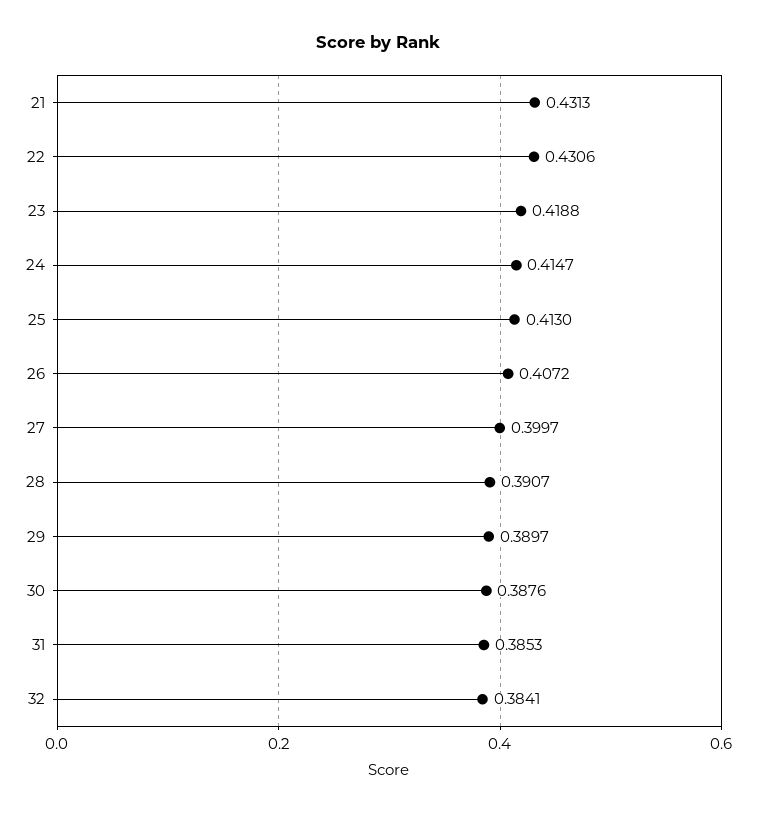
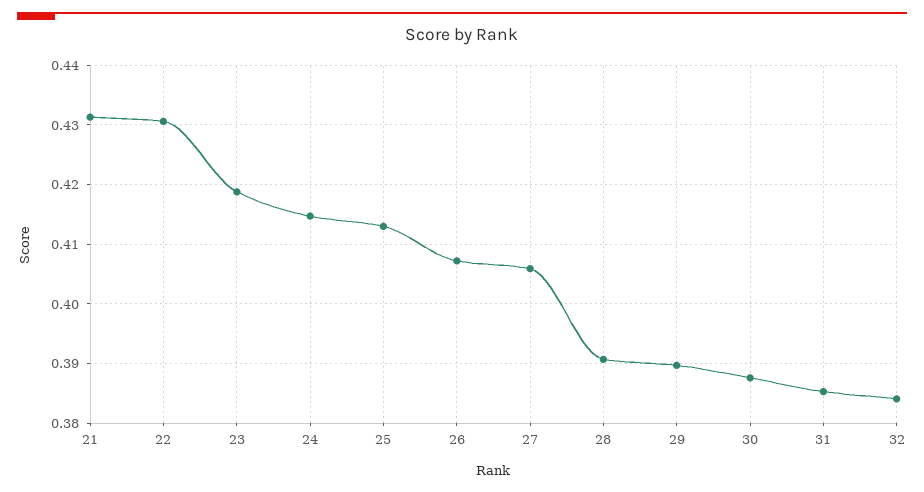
  {
    "21": 0.4313,
    "22": 0.4306,
    "23": 0.4188,
    "24": 0.4147,
    "25": 0.413,
    "26": 0.4072,
-   "27": 0.3997,
+   "27": 0.406,
    "28": 0.3907,
    "29": 0.3897,
    "30": 0.3876,
    "31": 0.3853,
    "32": 0.3841
  }

